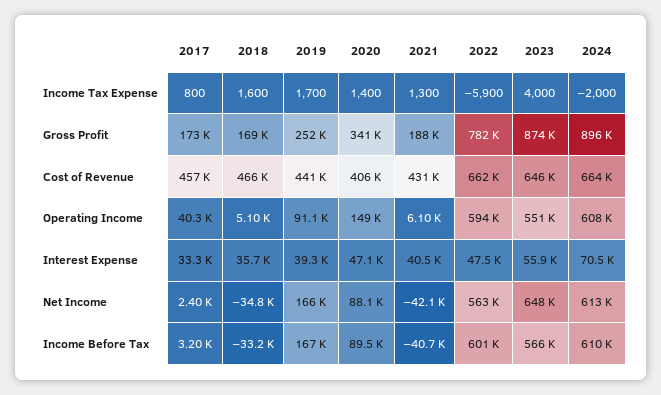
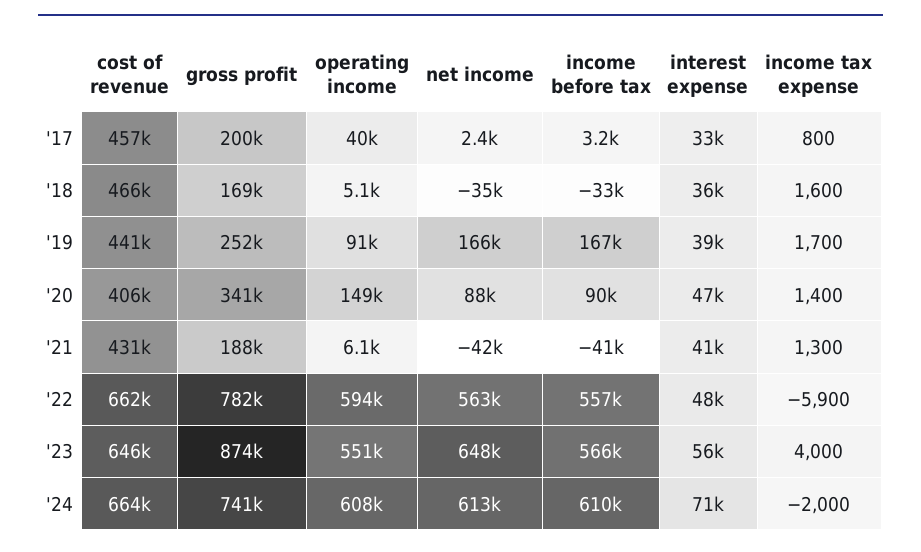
  {
    "2017": {
      "Income Tax Expense": 800,
-     "Gross Profit": 173000,
+     "Gross Profit": 200000,
      "Cost of Revenue": 457000,
      "Operating Income": 40300,
      "Interest Expense": 33300,
      "Net Income": 2400,
      "Income Before Tax": 3200
    },
    "2018": {
      "Income Tax Expense": 1600,
      "Gross Profit": 169000,
      "Cost of Revenue": 466000,
      "Operating Income": 5100,
      "Interest Expense": 35700,
      "Net Income": -34800,
      "Income Before Tax": -33200
    },
    "2019": {
      "Income Tax Expense": 1700,
      "Gross Profit": 252000,
      "Cost of Revenue": 441000,
      "Operating Income": 91100,
      "Interest Expense": 39300,
      "Net Income": 166000,
      "Income Before Tax": 167000
    },
    "2020": {
      "Income Tax Expense": 1400,
      "Gross Profit": 341000,
      "Cost of Revenue": 406000,
      "Operating Income": 149000,
      "Interest Expense": 47100,
      "Net Income": 88100,
      "Income Before Tax": 89500
    },
    "2021": {
      "Income Tax Expense": 1300,
      "Gross Profit": 188000,
      "Cost of Revenue": 431000,
      "Operating Income": 6100,
      "Interest Expense": 40500,
      "Net Income": -42100,
      "Income Before Tax": -40700
    },
    "2022": {
      "Income Tax Expense": -5900,
      "Gross Profit": 782000,
      "Cost of Revenue": 662000,
      "Operating Income": 594000,
      "Interest Expense": 47500,
      "Net Income": 563000,
-     "Income Before Tax": 601000
+     "Income Before Tax": 557000
    },
    "2023": {
      "Income Tax Expense": 4000,
      "Gross Profit": 874000,
      "Cost of Revenue": 646000,
      "Operating Income": 551000,
      "Interest Expense": 55900,
      "Net Income": 648000,
      "Income Before Tax": 566000
    },
    "2024": {
      "Income Tax Expense": -2000,
-     "Gross Profit": 896000,
+     "Gross Profit": 741000,
      "Cost of Revenue": 664000,
      "Operating Income": 608000,
      "Interest Expense": 70500,
      "Net Income": 613000,
      "Income Before Tax": 610000
    }
  }

